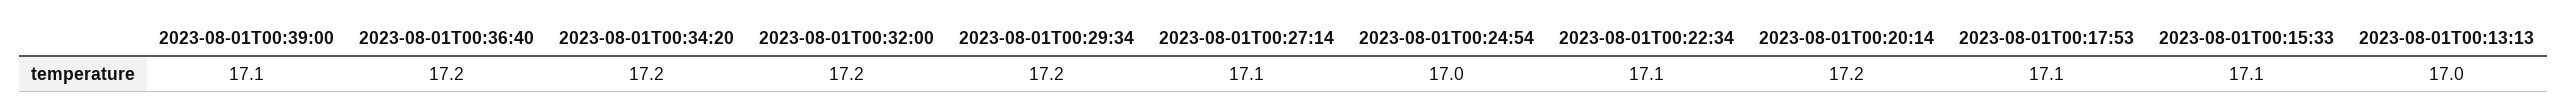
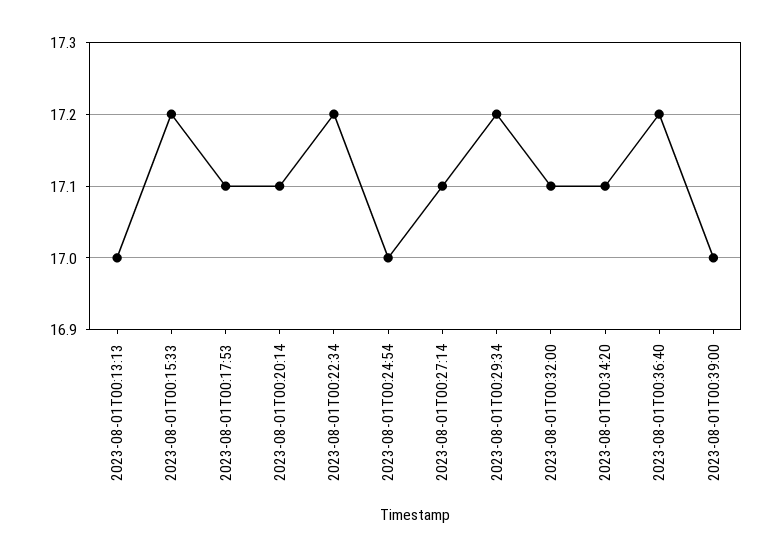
  {
-   "2023-08-01T00:39:00": 17.1,
+   "2023-08-01T00:39:00": 17,
    "2023-08-01T00:36:40": 17.2,
-   "2023-08-01T00:34:20": 17.2,
+   "2023-08-01T00:34:20": 17.1,
-   "2023-08-01T00:32:00": 17.2,
+   "2023-08-01T00:32:00": 17.1,
    "2023-08-01T00:29:34": 17.2,
    "2023-08-01T00:27:14": 17.1,
    "2023-08-01T00:24:54": 17,
-   "2023-08-01T00:22:34": 17.1,
+   "2023-08-01T00:22:34": 17.2,
-   "2023-08-01T00:20:14": 17.2,
+   "2023-08-01T00:20:14": 17.1,
    "2023-08-01T00:17:53": 17.1,
-   "2023-08-01T00:15:33": 17.1,
+   "2023-08-01T00:15:33": 17.2,
    "2023-08-01T00:13:13": 17
  }

